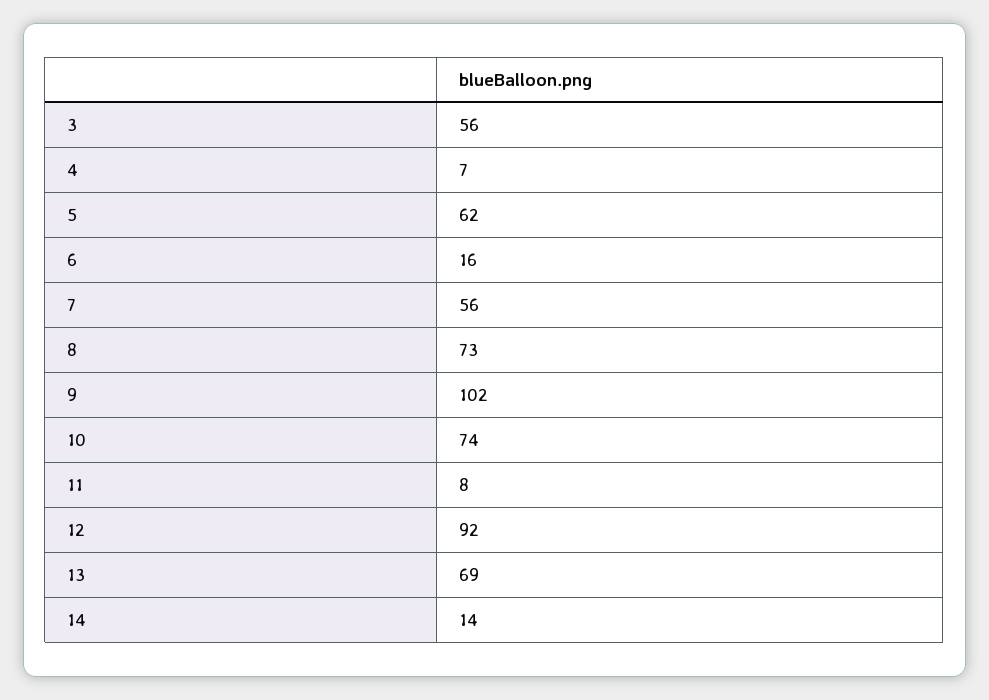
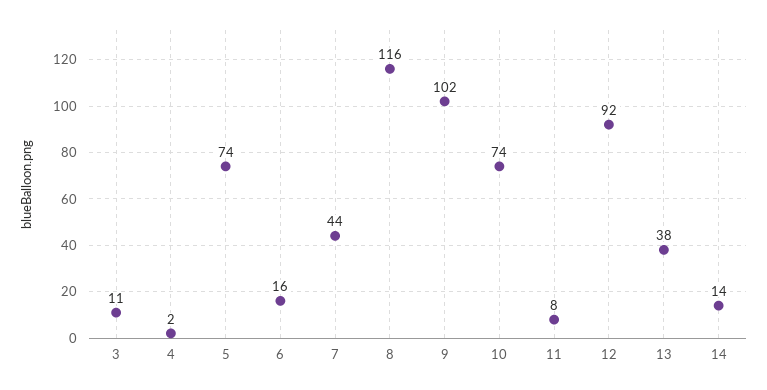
  {
-   "3": 56,
+   "3": 11,
-   "4": 7,
+   "4": 2,
-   "5": 62,
+   "5": 74,
    "6": 16,
-   "7": 56,
+   "7": 44,
-   "8": 73,
+   "8": 116,
    "9": 102,
    "10": 74,
    "11": 8,
    "12": 92,
-   "13": 69,
+   "13": 38,
    "14": 14
  }

